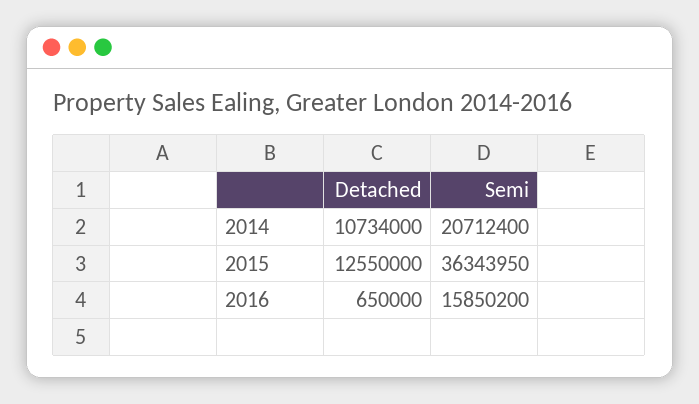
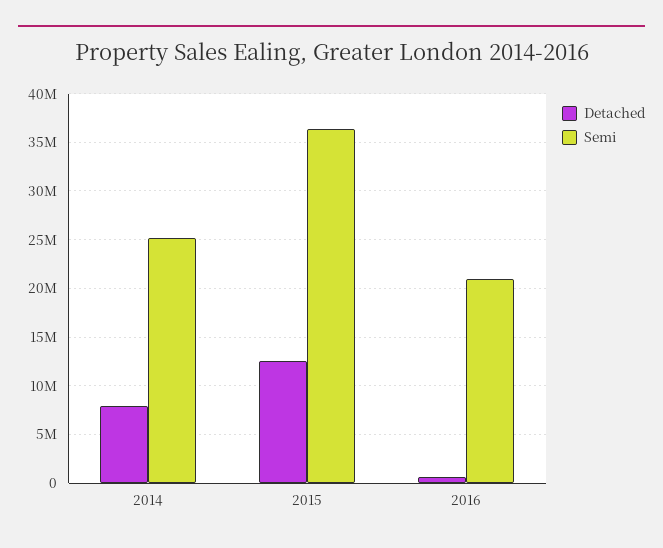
  {
    "Detached": {
-     "2014": 10734000,
+     "2014": 8000000,
      "2015": 12550000,
      "2016": 650000
    },
    "Semi": {
-     "2014": 20712400,
+     "2014": 25000000,
      "2015": 36343950,
-     "2016": 15850200
+     "2016": 21000000
    }
  }

